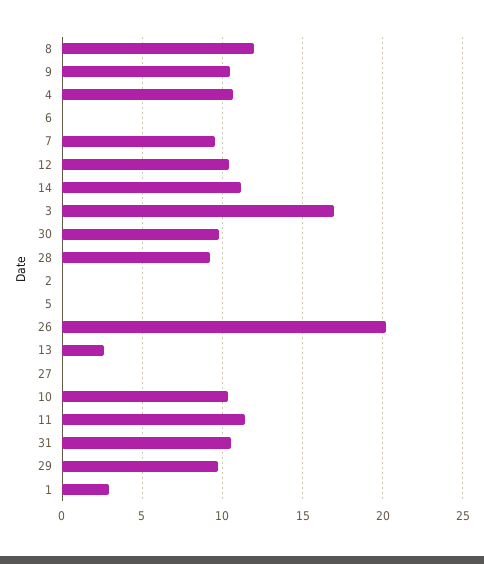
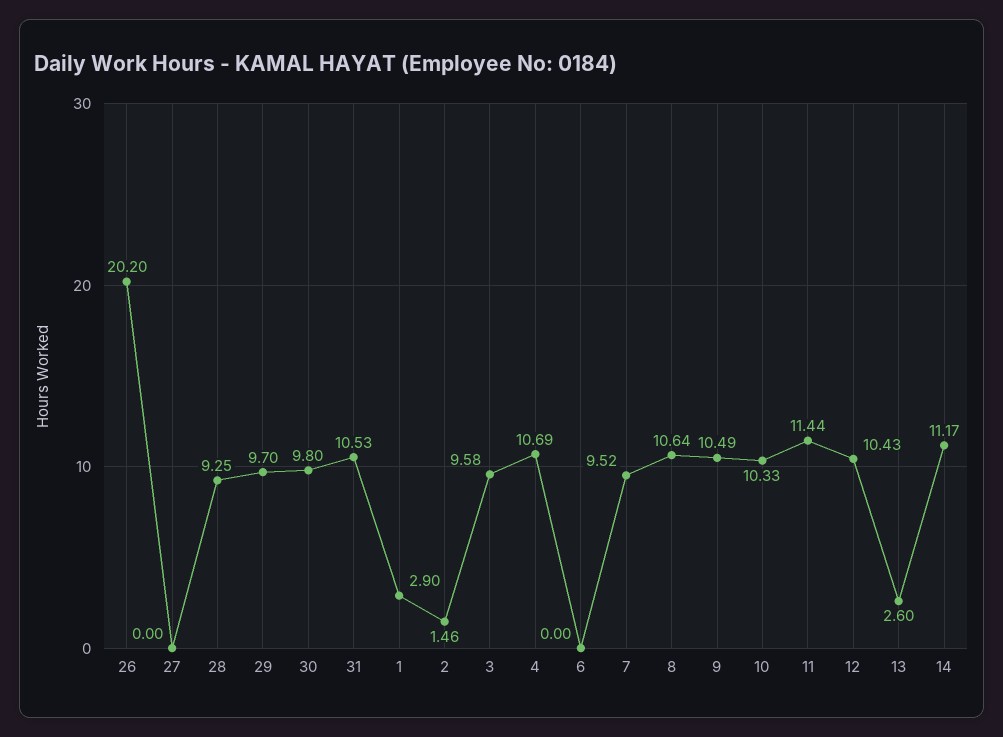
  {
-   "8": 12,
+   "8": 10.64,
    "9": 10.49,
    "4": 10.69,
    "6": 0,
    "7": 9.52,
    "12": 10.43,
    "14": 11.17,
-   "3": 17,
+   "3": 9.58,
    "30": 9.8,
    "28": 9.25,
-   "2": 0,
+   "2": 1.46,
-   "5": 0,
    "26": 20.2,
    "13": 2.6,
    "27": 0,
    "10": 10.33,
    "11": 11.44,
    "31": 10.53,
    "29": 9.7,
    "1": 2.9
  }

